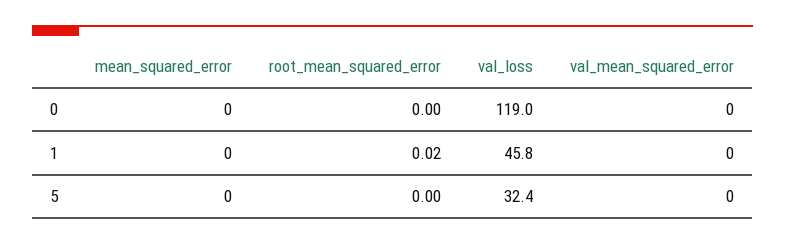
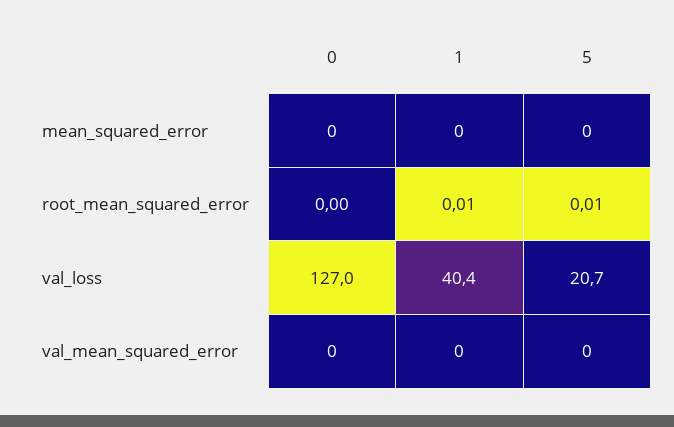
  {
    "mean_squared_error": {
      "0": 0,
      "1": 0,
      "5": 0
    },
    "root_mean_squared_error": {
      "0": 0,
-     "1": 0.02,
+     "1": 0.01,
-     "5": 0
+     "5": 0.01
    },
    "val_loss": {
-     "0": 119,
+     "0": 127,
-     "1": 45.8,
+     "1": 40.4,
-     "5": 32.4
+     "5": 20.7
    },
    "val_mean_squared_error": {
      "0": 0,
      "1": 0,
      "5": 0
    }
  }

